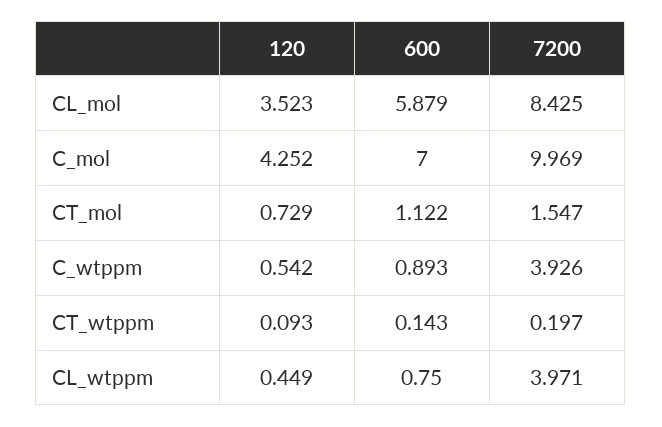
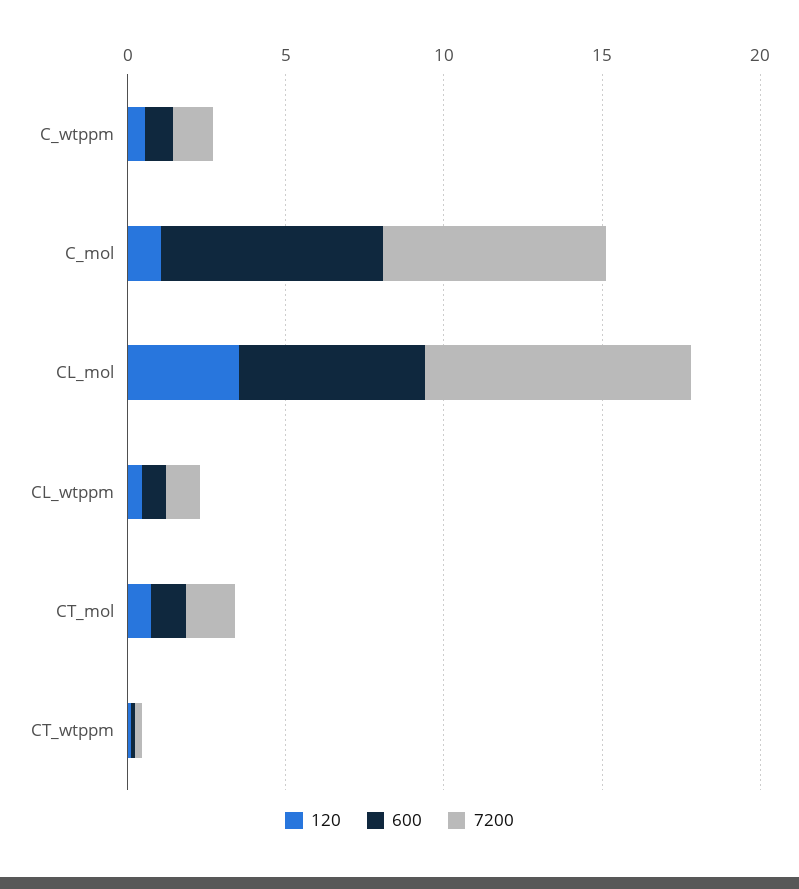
  {
    "120": {
      "CL_mol": 3.523,
-     "C_mol": 4.252,
+     "C_mol": 1,
      "CT_mol": 0.729,
      "C_wtppm": 0.542,
      "CT_wtppm": 0.093,
      "CL_wtppm": 0.449
    },
    "600": {
      "CL_mol": 5.879,
      "C_mol": 7,
      "CT_mol": 1.122,
      "C_wtppm": 0.893,
      "CT_wtppm": 0.143,
      "CL_wtppm": 0.75
    },
    "7200": {
      "CL_mol": 8.425,
-     "C_mol": 9.969,
+     "C_mol": 7,
      "CT_mol": 1.547,
-     "C_wtppm": 3.926,
+     "C_wtppm": 1,
      "CT_wtppm": 0.197,
-     "CL_wtppm": 3.971
+     "CL_wtppm": 1
    }
  }

